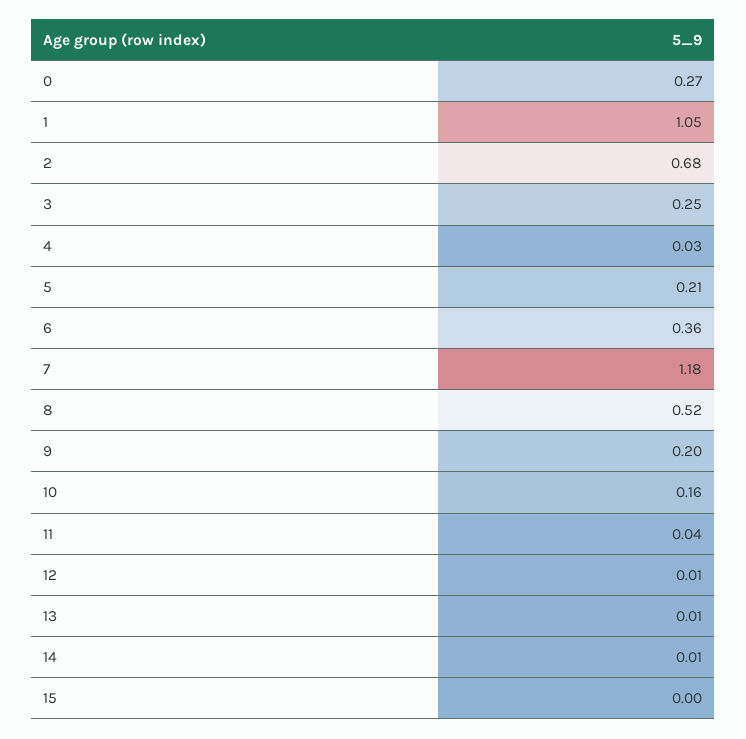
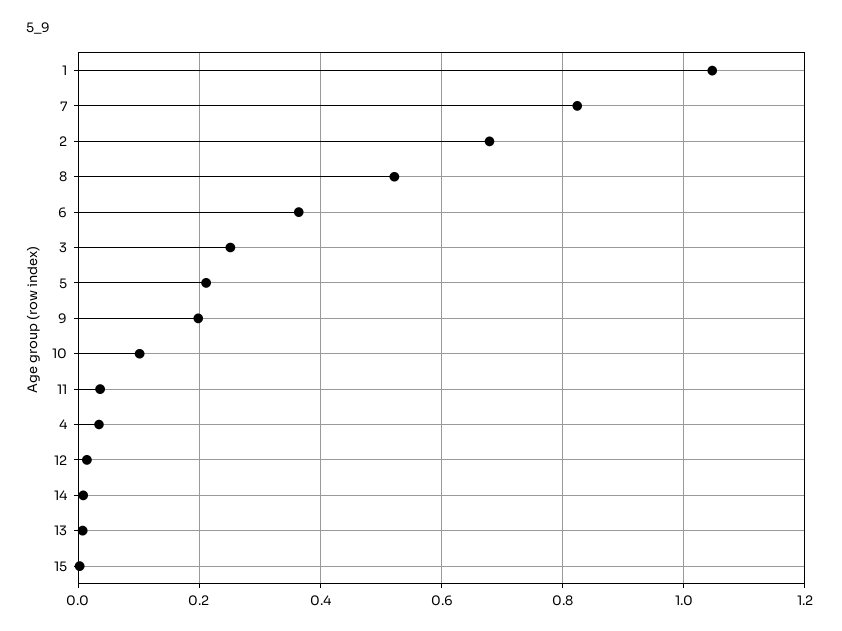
  {
-   "0": 0.27,
    "1": 1.05,
    "2": 0.68,
    "3": 0.25,
    "4": 0.03,
    "5": 0.21,
    "6": 0.36,
-   "7": 1.18,
+   "7": 0.82,
    "8": 0.52,
    "9": 0.2,
-   "10": 0.16,
+   "10": 0.1,
    "11": 0.04,
    "12": 0.01,
    "13": 0.01,
    "14": 0.01,
    "15": 0
  }

